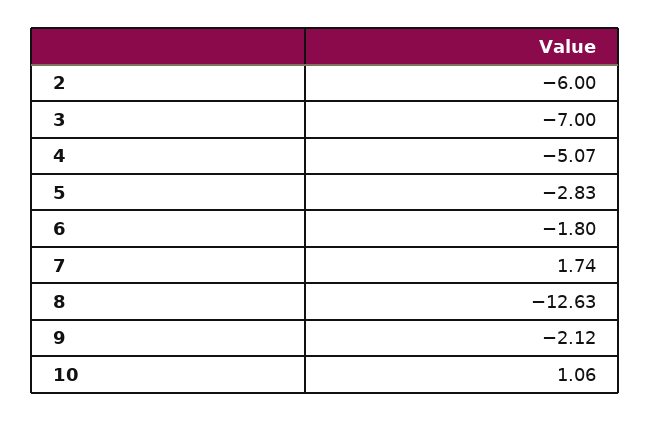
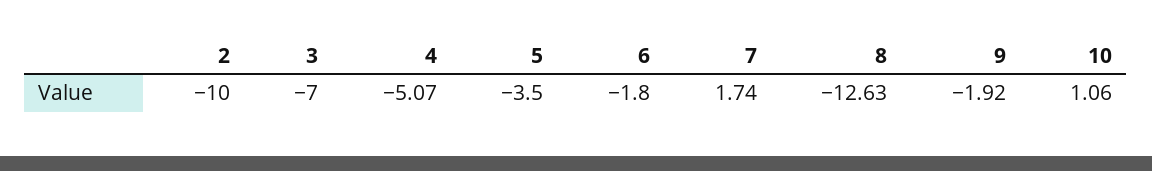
  {
-   "2": -6,
+   "2": -10,
    "3": -7,
    "4": -5.07,
-   "5": -2.83,
+   "5": -3.5,
    "6": -1.8,
    "7": 1.74,
    "8": -12.63,
-   "9": -2.12,
+   "9": -1.92,
    "10": 1.06
  }

